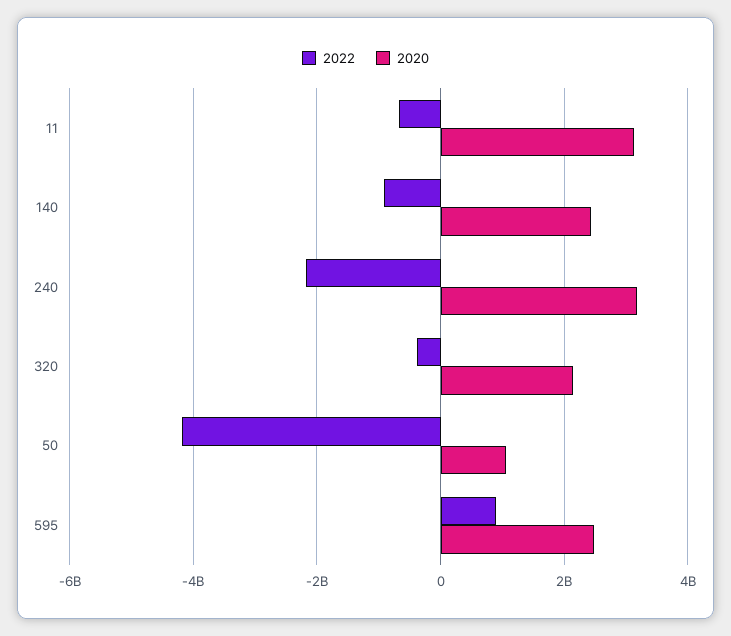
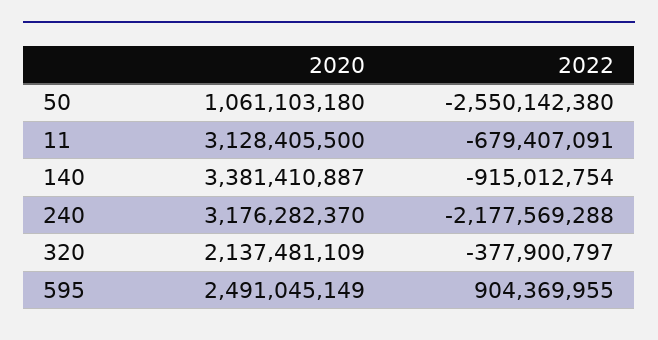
  {
    "2022": {
      "11": -679407091,
      "140": -915012754,
      "240": -2177569288,
      "320": -377900797,
-     "50": -4200000000,
+     "50": -2550142380,
      "595": 904369955
    },
    "2020": {
      "11": 3128405500,
-     "140": 2400000000,
+     "140": 3381410887,
      "240": 3176282370,
      "320": 2137481109,
      "50": 1061103180,
      "595": 2491045149
    }
  }

